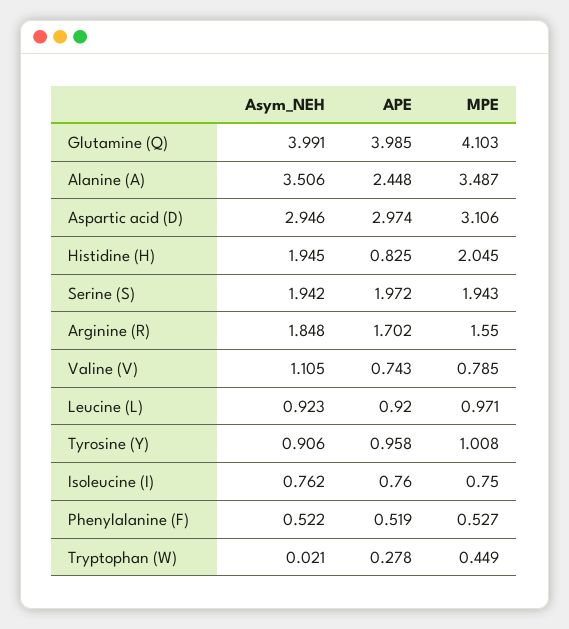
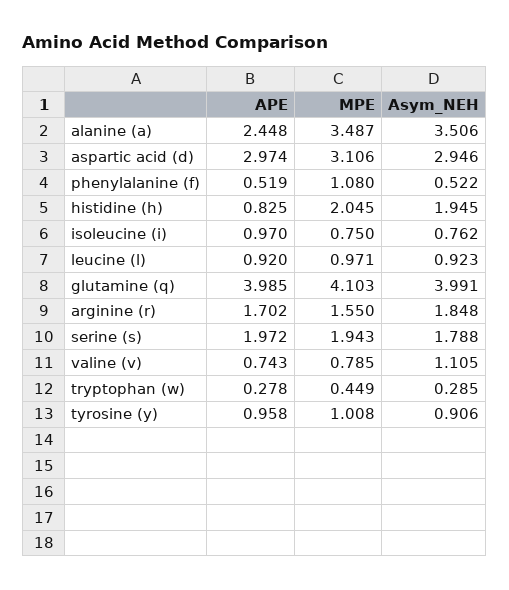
  {
    "Asym_NEH": {
      "Glutamine (Q)": 3.991,
      "Alanine (A)": 3.506,
      "Aspartic acid (D)": 2.946,
      "Histidine (H)": 1.945,
-     "Serine (S)": 1.942,
+     "Serine (S)": 1.788,
      "Arginine (R)": 1.848,
      "Valine (V)": 1.105,
      "Leucine (L)": 0.923,
      "Tyrosine (Y)": 0.906,
      "Isoleucine (I)": 0.762,
      "Phenylalanine (F)": 0.522,
-     "Tryptophan (W)": 0.021
+     "Tryptophan (W)": 0.285
    },
    "APE": {
      "Glutamine (Q)": 3.985,
      "Alanine (A)": 2.448,
      "Aspartic acid (D)": 2.974,
      "Histidine (H)": 0.825,
      "Serine (S)": 1.972,
      "Arginine (R)": 1.702,
      "Valine (V)": 0.743,
      "Leucine (L)": 0.92,
      "Tyrosine (Y)": 0.958,
-     "Isoleucine (I)": 0.76,
+     "Isoleucine (I)": 0.97,
      "Phenylalanine (F)": 0.519,
      "Tryptophan (W)": 0.278
    },
    "MPE": {
      "Glutamine (Q)": 4.103,
      "Alanine (A)": 3.487,
      "Aspartic acid (D)": 3.106,
      "Histidine (H)": 2.045,
      "Serine (S)": 1.943,
      "Arginine (R)": 1.55,
      "Valine (V)": 0.785,
      "Leucine (L)": 0.971,
      "Tyrosine (Y)": 1.008,
      "Isoleucine (I)": 0.75,
-     "Phenylalanine (F)": 0.527,
+     "Phenylalanine (F)": 1.08,
      "Tryptophan (W)": 0.449
    }
  }

